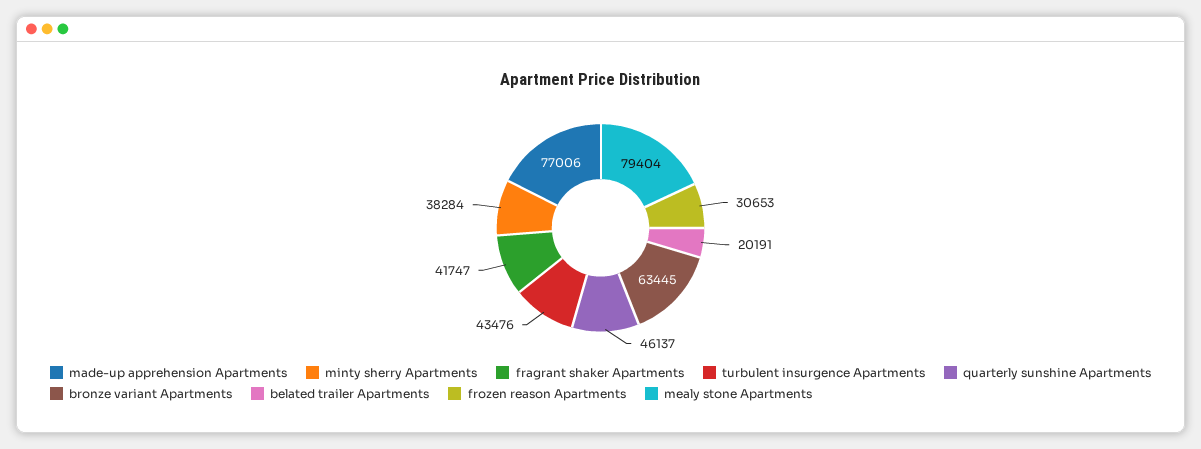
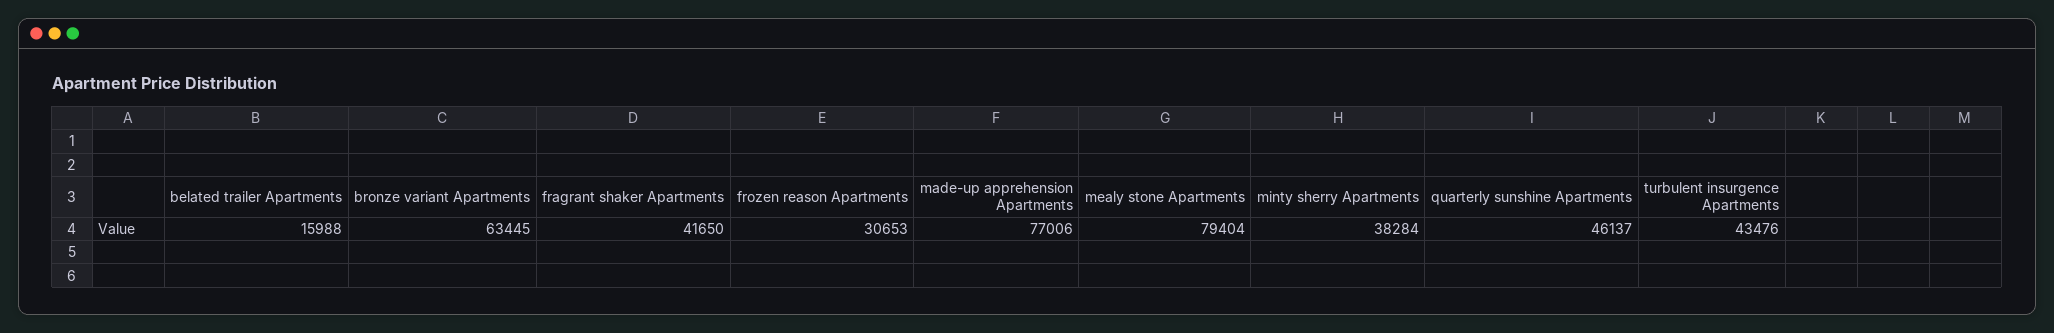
  {
    "made-up apprehension Apartments": 77006,
    "minty sherry Apartments": 38284,
-   "fragrant shaker Apartments": 41747,
+   "fragrant shaker Apartments": 41650,
    "turbulent insurgence Apartments": 43476,
    "quarterly sunshine Apartments": 46137,
    "bronze variant Apartments": 63445,
-   "belated trailer Apartments": 20191,
+   "belated trailer Apartments": 15988,
    "frozen reason Apartments": 30653,
    "mealy stone Apartments": 79404
  }

